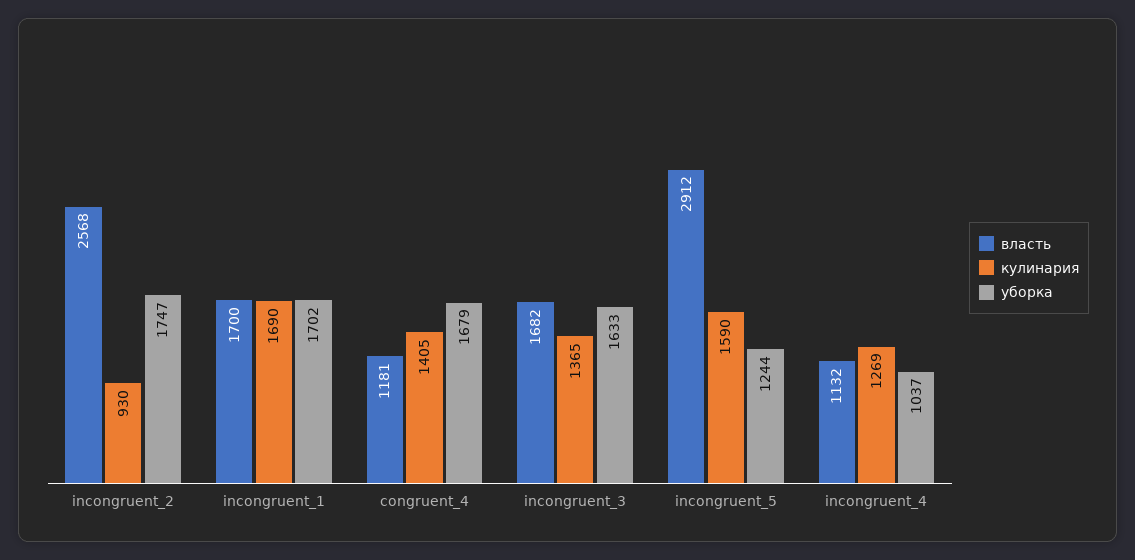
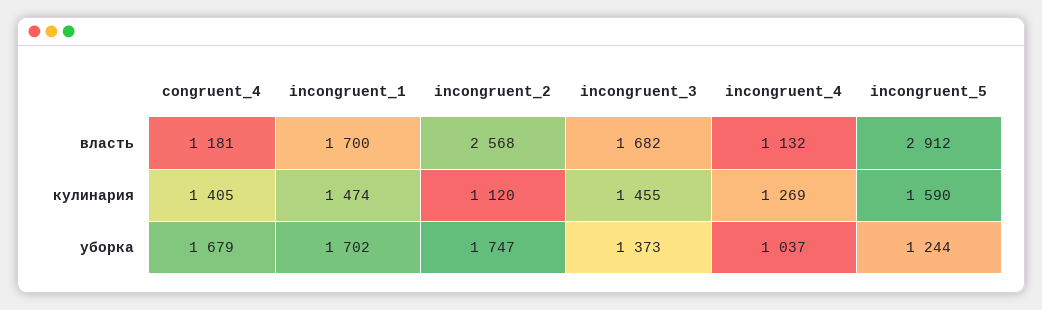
  {
    "власть": {
      "incongruent_2": 2568,
      "incongruent_1": 1700,
      "congruent_4": 1181,
      "incongruent_3": 1682,
      "incongruent_5": 2912,
      "incongruent_4": 1132
    },
    "кулинария": {
-     "incongruent_2": 930,
+     "incongruent_2": 1120,
-     "incongruent_1": 1690,
+     "incongruent_1": 1474,
      "congruent_4": 1405,
-     "incongruent_3": 1365,
+     "incongruent_3": 1455,
      "incongruent_5": 1590,
      "incongruent_4": 1269
    },
    "уборка": {
      "incongruent_2": 1747,
      "incongruent_1": 1702,
      "congruent_4": 1679,
-     "incongruent_3": 1633,
+     "incongruent_3": 1373,
      "incongruent_5": 1244,
      "incongruent_4": 1037
    }
  }

